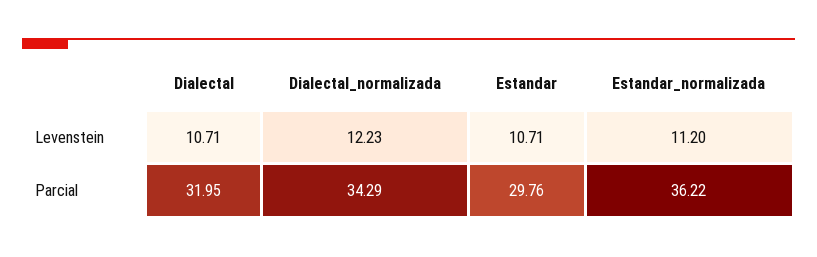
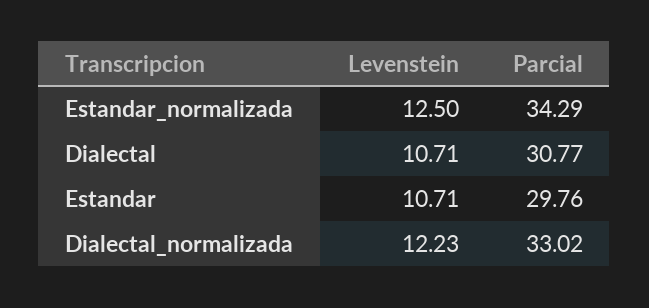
  {
    "Dialectal": {
      "Levenstein": 10.71,
-     "Parcial": 31.95
+     "Parcial": 30.77
    },
    "Dialectal_normalizada": {
      "Levenstein": 12.23,
-     "Parcial": 34.29
+     "Parcial": 33.02
    },
    "Estandar": {
      "Levenstein": 10.71,
      "Parcial": 29.76
    },
    "Estandar_normalizada": {
-     "Levenstein": 11.2,
+     "Levenstein": 12.5,
-     "Parcial": 36.22
+     "Parcial": 34.29
    }
  }

